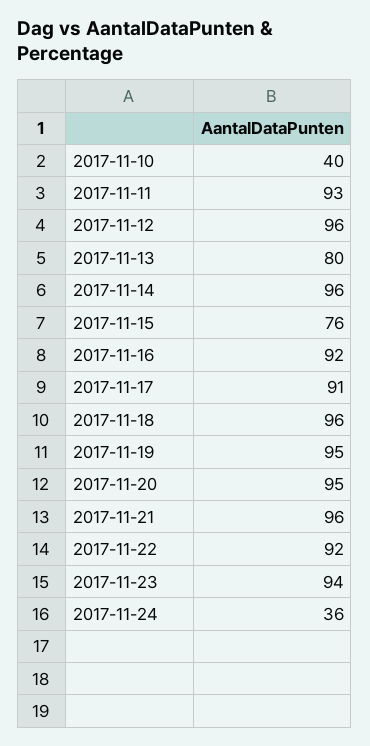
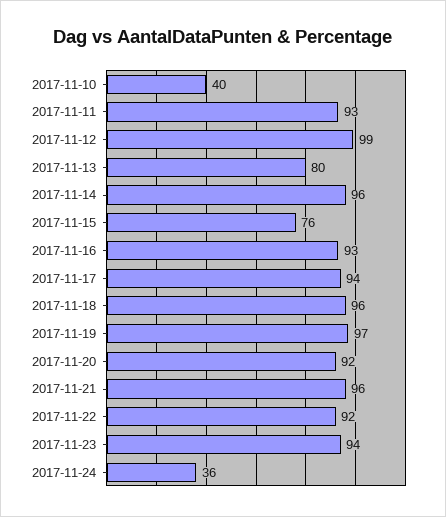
  {
    "2017-11-10": 40,
    "2017-11-11": 93,
-   "2017-11-12": 96,
+   "2017-11-12": 99,
    "2017-11-13": 80,
    "2017-11-14": 96,
    "2017-11-15": 76,
-   "2017-11-16": 92,
+   "2017-11-16": 93,
-   "2017-11-17": 91,
+   "2017-11-17": 94,
    "2017-11-18": 96,
-   "2017-11-19": 95,
+   "2017-11-19": 97,
-   "2017-11-20": 95,
+   "2017-11-20": 92,
    "2017-11-21": 96,
    "2017-11-22": 92,
    "2017-11-23": 94,
    "2017-11-24": 36
  }

